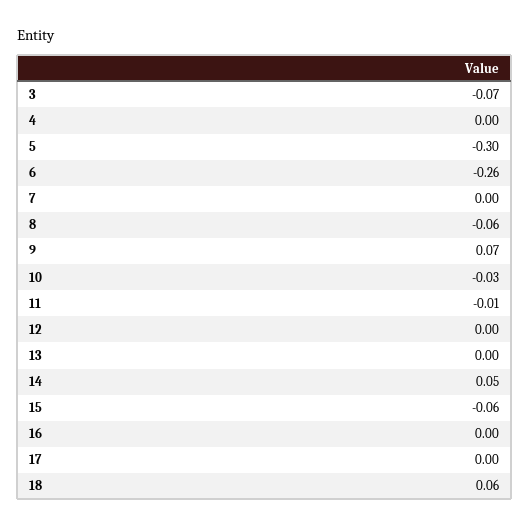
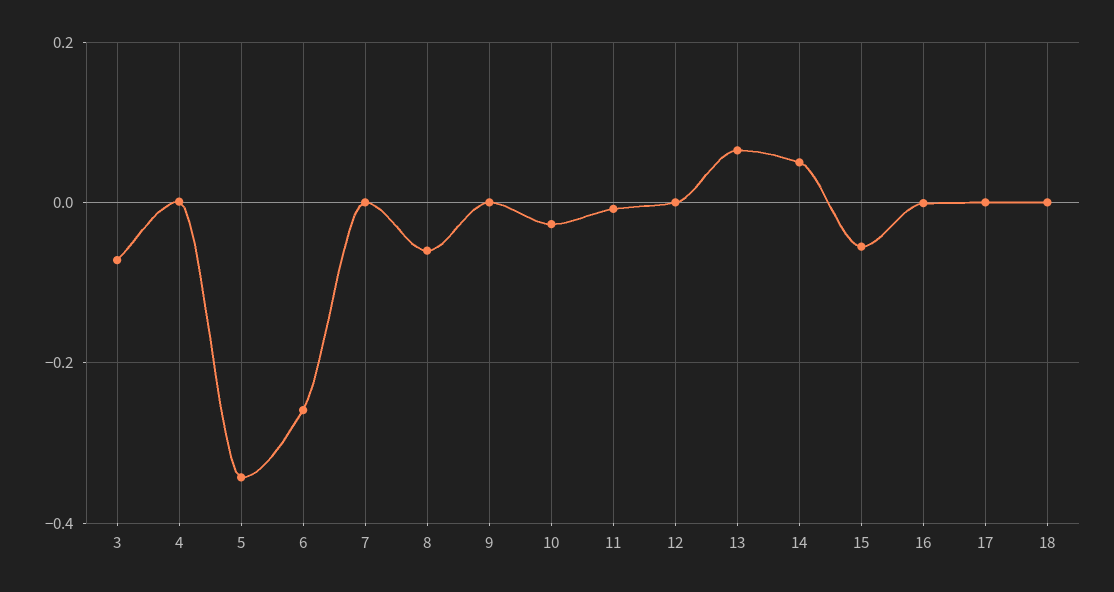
  {
    "3": -0.07,
    "4": 0,
-   "5": -0.3,
+   "5": -0.34,
    "6": -0.26,
    "7": 0,
    "8": -0.06,
-   "9": 0.07,
+   "9": 0,
    "10": -0.03,
    "11": -0.01,
    "12": 0,
-   "13": 0,
+   "13": 0.06,
    "14": 0.05,
    "15": -0.06,
    "16": 0,
    "17": 0,
-   "18": 0.06
+   "18": 0
  }

